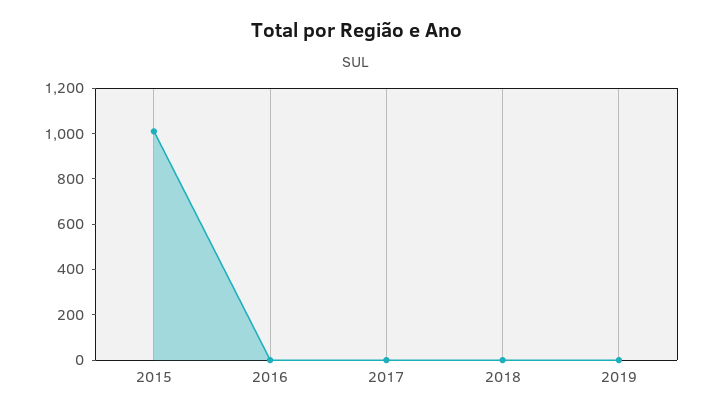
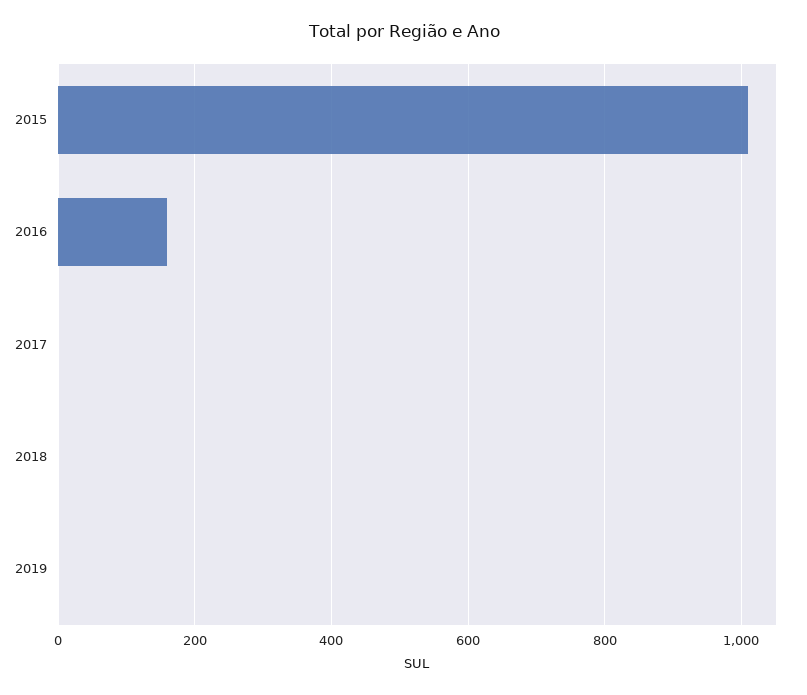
  {
    "2015": 1020,
-   "2016": 0,
+   "2016": 160,
    "2017": 0,
    "2018": 0,
    "2019": 0
  }

